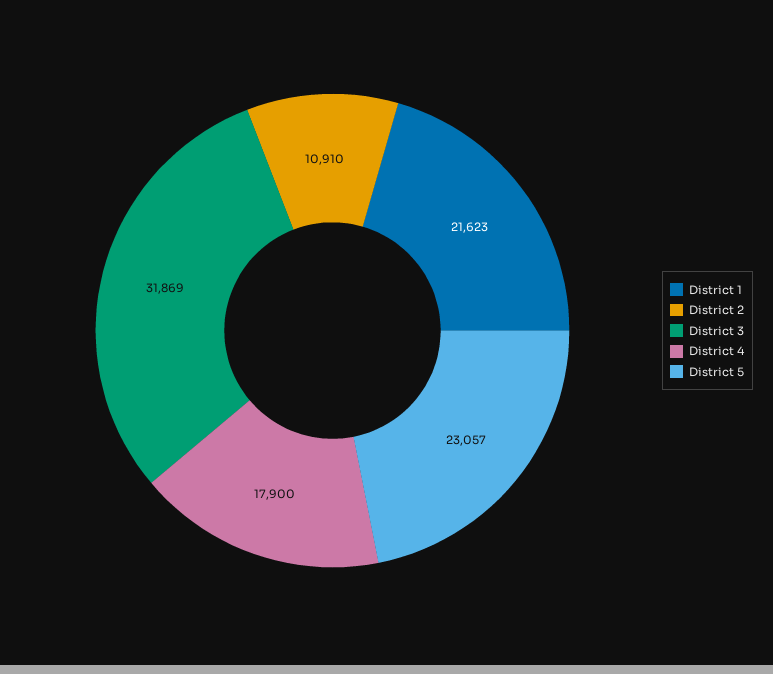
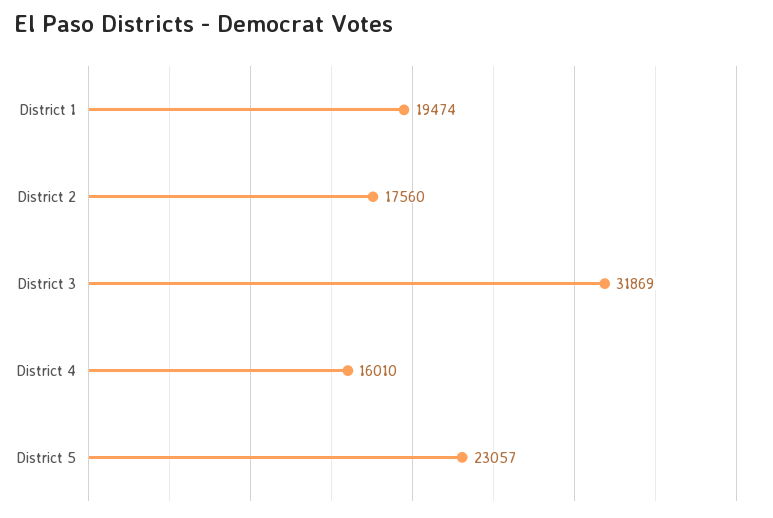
  {
-   "District 1": 21623,
+   "District 1": 19474,
-   "District 2": 10910,
+   "District 2": 17560,
    "District 3": 31869,
-   "District 4": 17900,
+   "District 4": 16010,
    "District 5": 23057
  }

